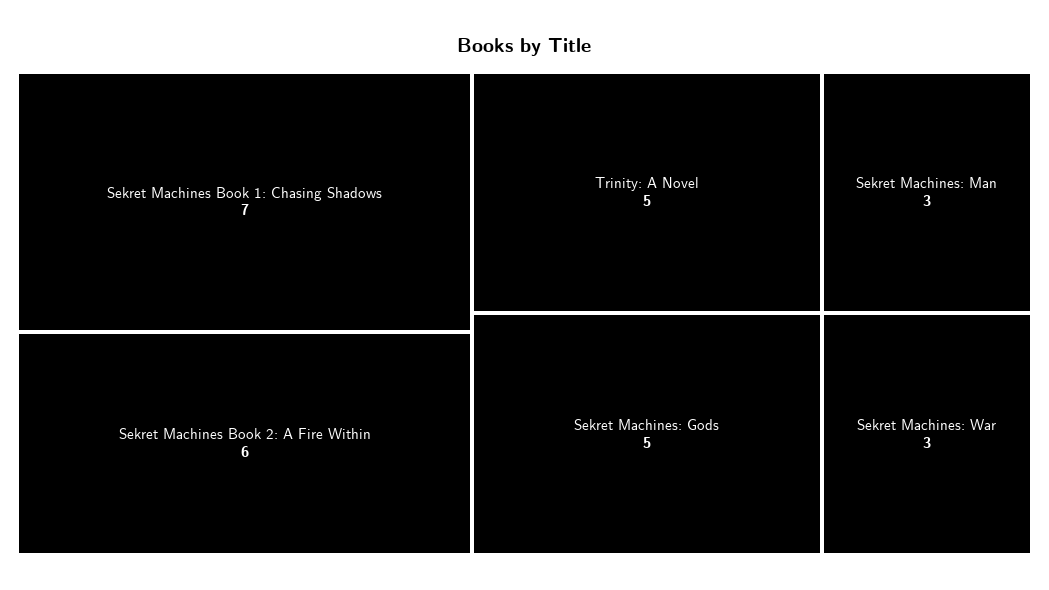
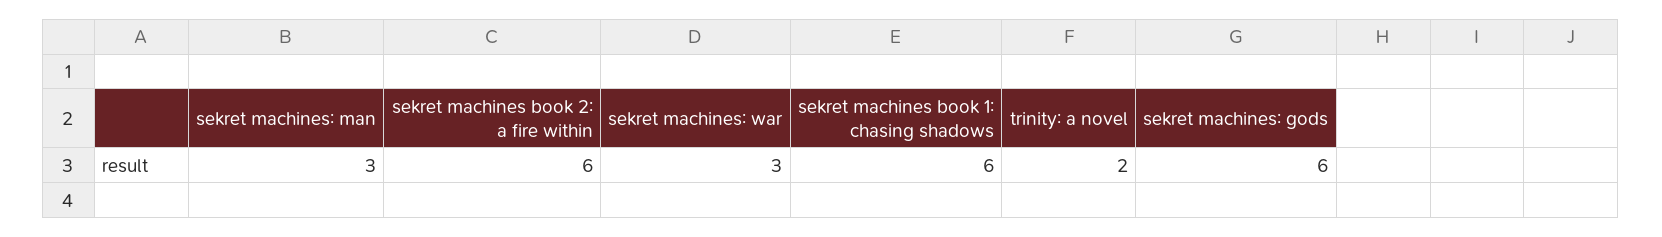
  {
-   "Sekret Machines Book 1: Chasing Shadows": 7,
+   "Sekret Machines Book 1: Chasing Shadows": 6,
    "Sekret Machines Book 2: A Fire Within": 6,
-   "Trinity: A Novel": 5,
+   "Trinity: A Novel": 2,
-   "Sekret Machines: Gods": 5,
+   "Sekret Machines: Gods": 6,
    "Sekret Machines: Man": 3,
    "Sekret Machines: War": 3
  }

